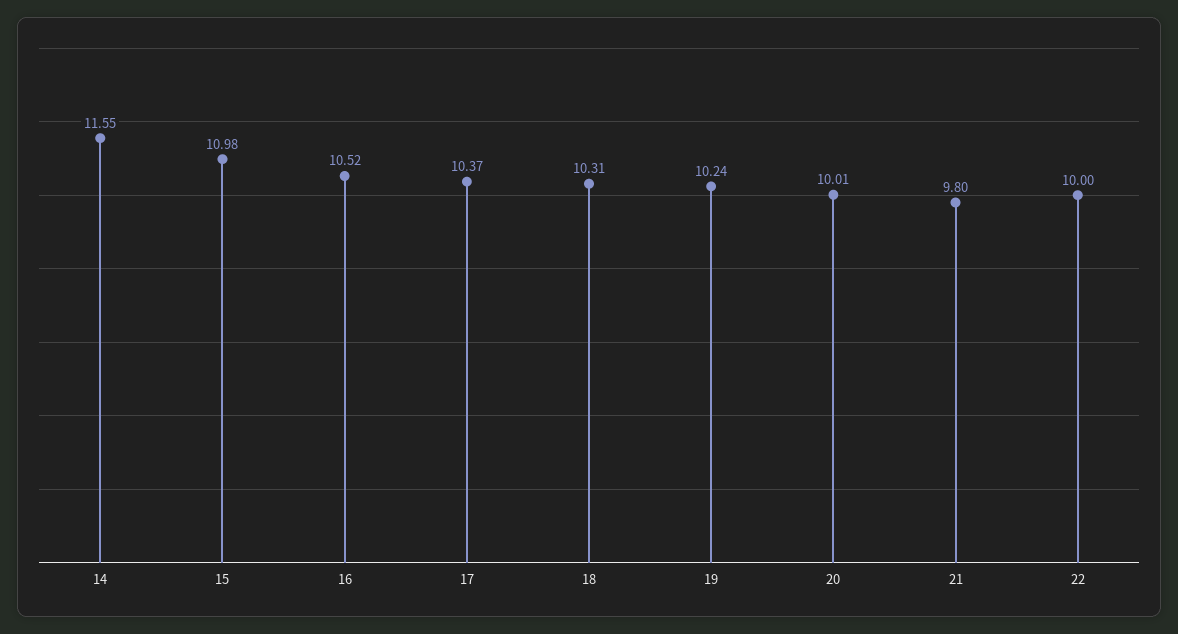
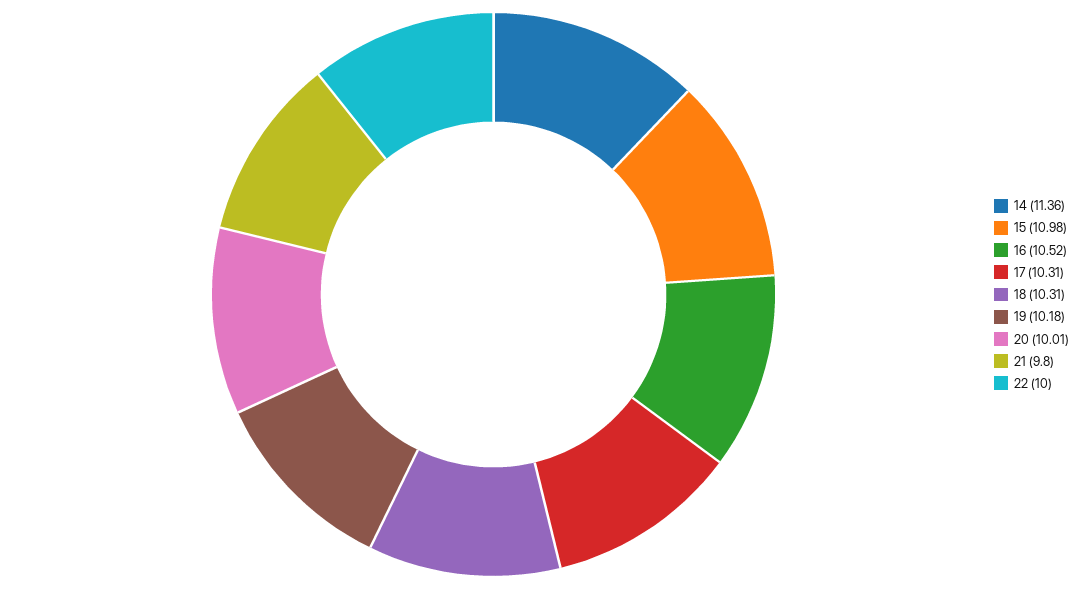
  {
-   "14": 11.55,
+   "14": 11.36,
    "15": 10.98,
    "16": 10.52,
-   "17": 10.37,
+   "17": 10.31,
    "18": 10.31,
-   "19": 10.24,
+   "19": 10.18,
    "20": 10.01,
    "21": 9.8,
    "22": 10
  }

